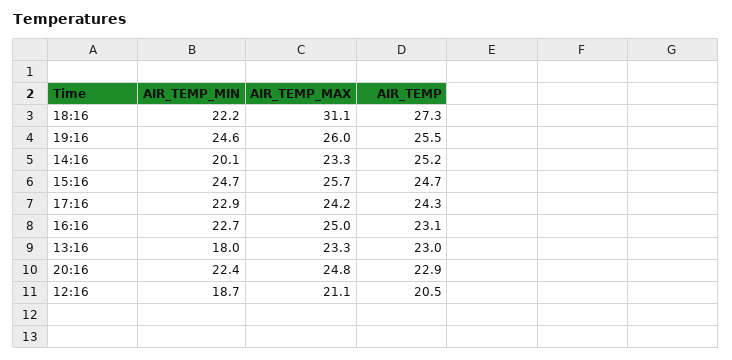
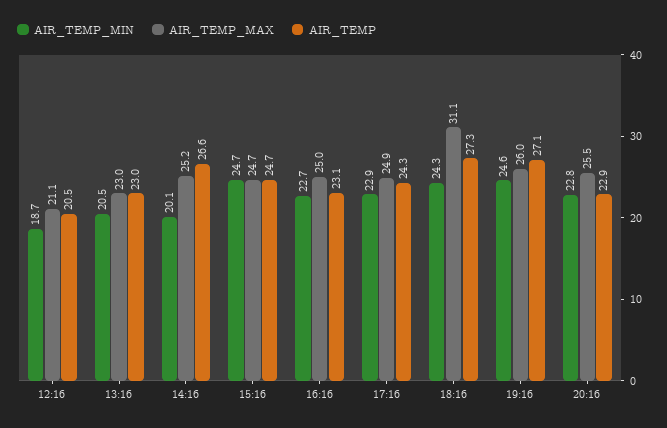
  {
    "AIR_TEMP_MIN": {
-     "18:16": 22.2,
+     "18:16": 24.3,
      "19:16": 24.6,
      "14:16": 20.1,
      "15:16": 24.7,
      "17:16": 22.9,
      "16:16": 22.7,
-     "13:16": 18,
+     "13:16": 20.5,
-     "20:16": 22.4,
+     "20:16": 22.8,
      "12:16": 18.7
    },
    "AIR_TEMP_MAX": {
      "18:16": 31.1,
      "19:16": 26,
-     "14:16": 23.3,
+     "14:16": 25.2,
-     "15:16": 25.7,
+     "15:16": 24.7,
-     "17:16": 24.2,
+     "17:16": 24.9,
      "16:16": 25,
-     "13:16": 23.3,
+     "13:16": 23,
-     "20:16": 24.8,
+     "20:16": 25.5,
      "12:16": 21.1
    },
    "AIR_TEMP": {
      "18:16": 27.3,
-     "19:16": 25.5,
+     "19:16": 27.1,
-     "14:16": 25.2,
+     "14:16": 26.6,
      "15:16": 24.7,
      "17:16": 24.3,
      "16:16": 23.1,
      "13:16": 23,
      "20:16": 22.9,
      "12:16": 20.5
    }
  }

